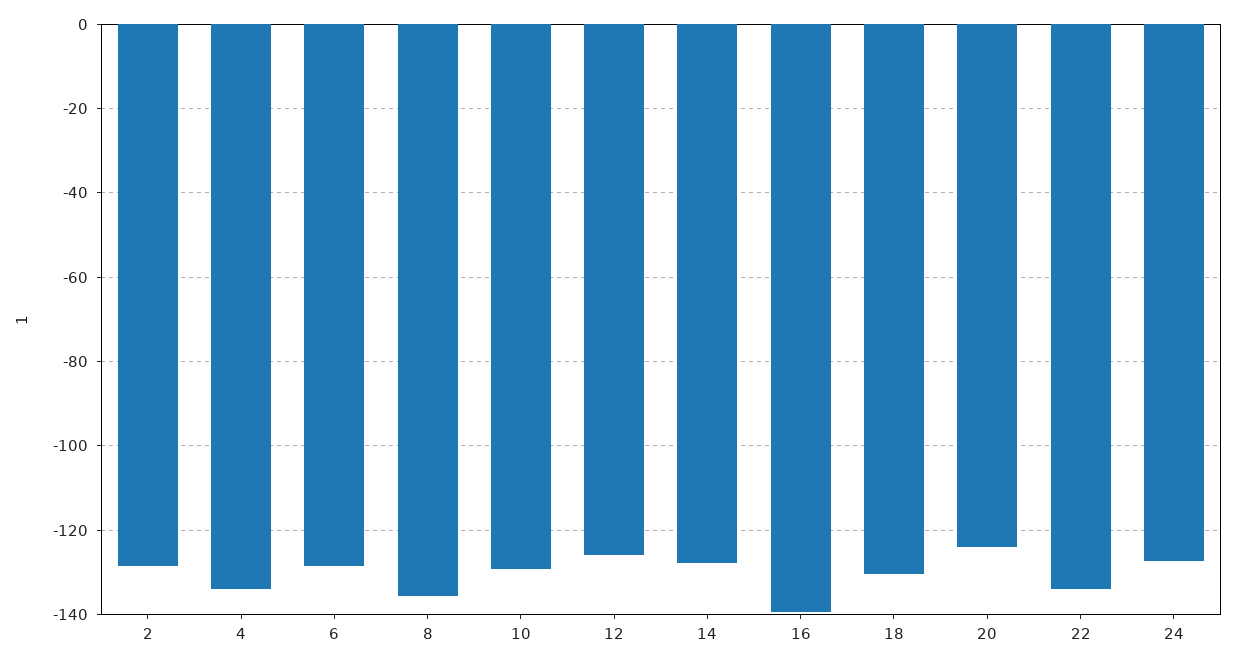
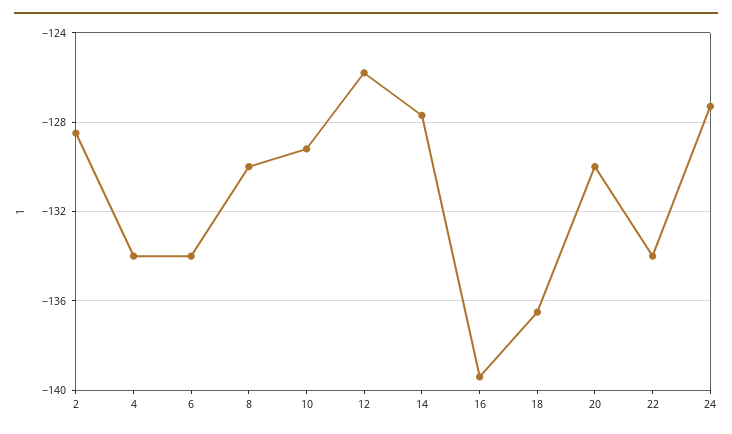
  {
    "2": -128.5,
    "4": -134,
-   "6": -128,
+   "6": -134,
-   "8": -136,
+   "8": -130,
    "10": -129,
    "12": -126,
    "14": -127.5,
    "16": -139.5,
-   "18": -130,
+   "18": -136.5,
-   "20": -124,
+   "20": -130,
    "22": -134,
    "24": -127.5
  }

